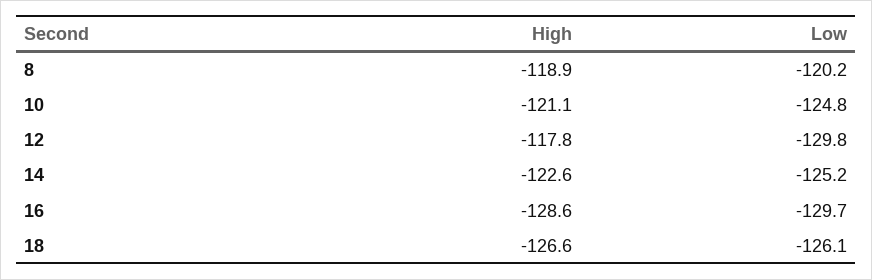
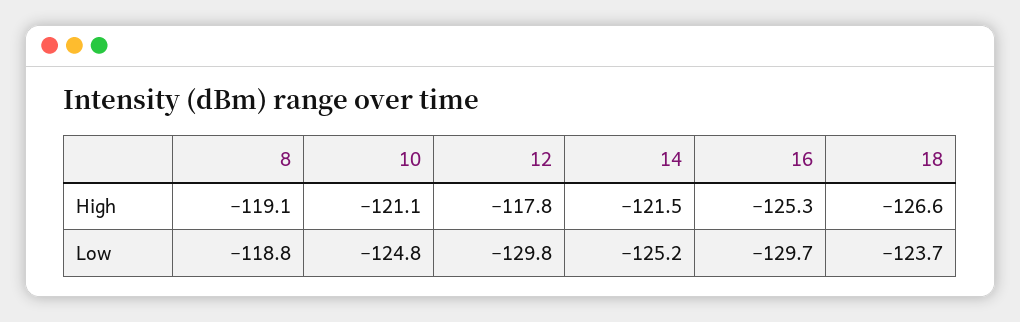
  {
    "High": {
-     "8": -118.9,
+     "8": -119.1,
      "10": -121.1,
      "12": -117.8,
-     "14": -122.6,
+     "14": -121.5,
-     "16": -128.6,
+     "16": -125.3,
      "18": -126.6
    },
    "Low": {
-     "8": -120.2,
+     "8": -118.8,
      "10": -124.8,
      "12": -129.8,
      "14": -125.2,
      "16": -129.7,
-     "18": -126.1
+     "18": -123.7
    }
  }

